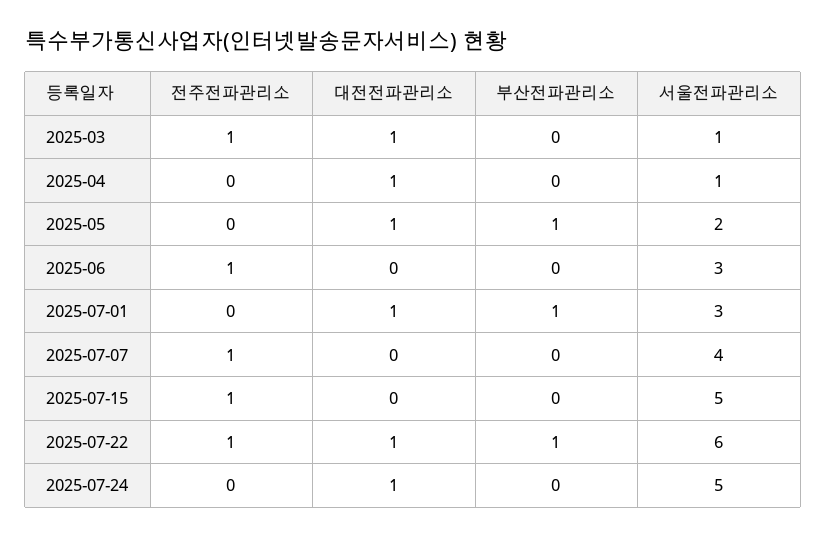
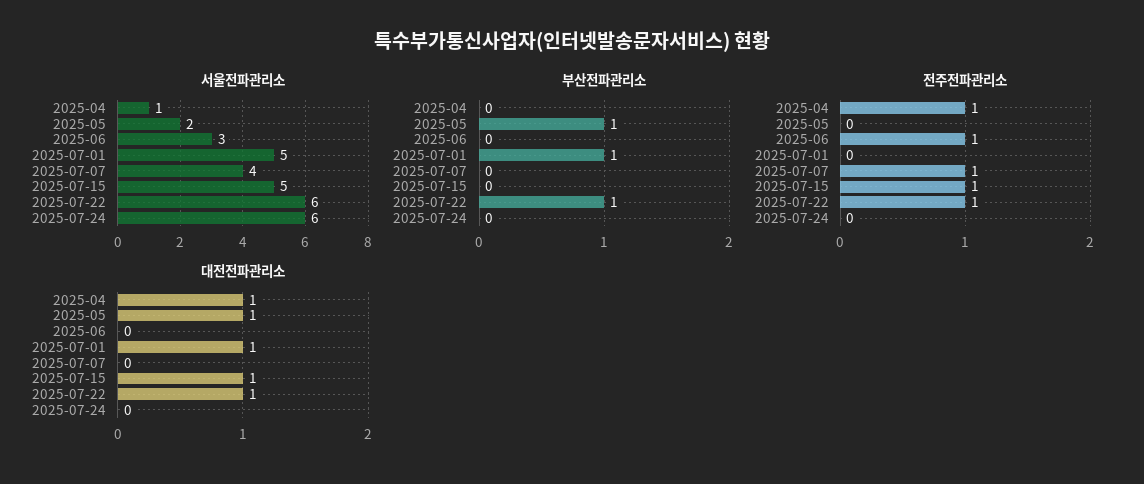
  {
    "전주전파관리소": {
-     "2025-03": 1,
-     "2025-04": 0,
+     "2025-04": 1,
      "2025-05": 0,
      "2025-06": 1,
      "2025-07-01": 0,
      "2025-07-07": 1,
      "2025-07-15": 1,
      "2025-07-22": 1,
      "2025-07-24": 0
    },
    "대전전파관리소": {
-     "2025-03": 1,
      "2025-04": 1,
      "2025-05": 1,
      "2025-06": 0,
      "2025-07-01": 1,
      "2025-07-07": 0,
-     "2025-07-15": 0,
+     "2025-07-15": 1,
      "2025-07-22": 1,
-     "2025-07-24": 1
+     "2025-07-24": 0
    },
    "부산전파관리소": {
-     "2025-03": 0,
      "2025-04": 0,
      "2025-05": 1,
      "2025-06": 0,
      "2025-07-01": 1,
      "2025-07-07": 0,
      "2025-07-15": 0,
      "2025-07-22": 1,
      "2025-07-24": 0
    },
    "서울전파관리소": {
-     "2025-03": 1,
      "2025-04": 1,
      "2025-05": 2,
      "2025-06": 3,
-     "2025-07-01": 3,
+     "2025-07-01": 5,
      "2025-07-07": 4,
      "2025-07-15": 5,
      "2025-07-22": 6,
-     "2025-07-24": 5
+     "2025-07-24": 6
    }
  }

